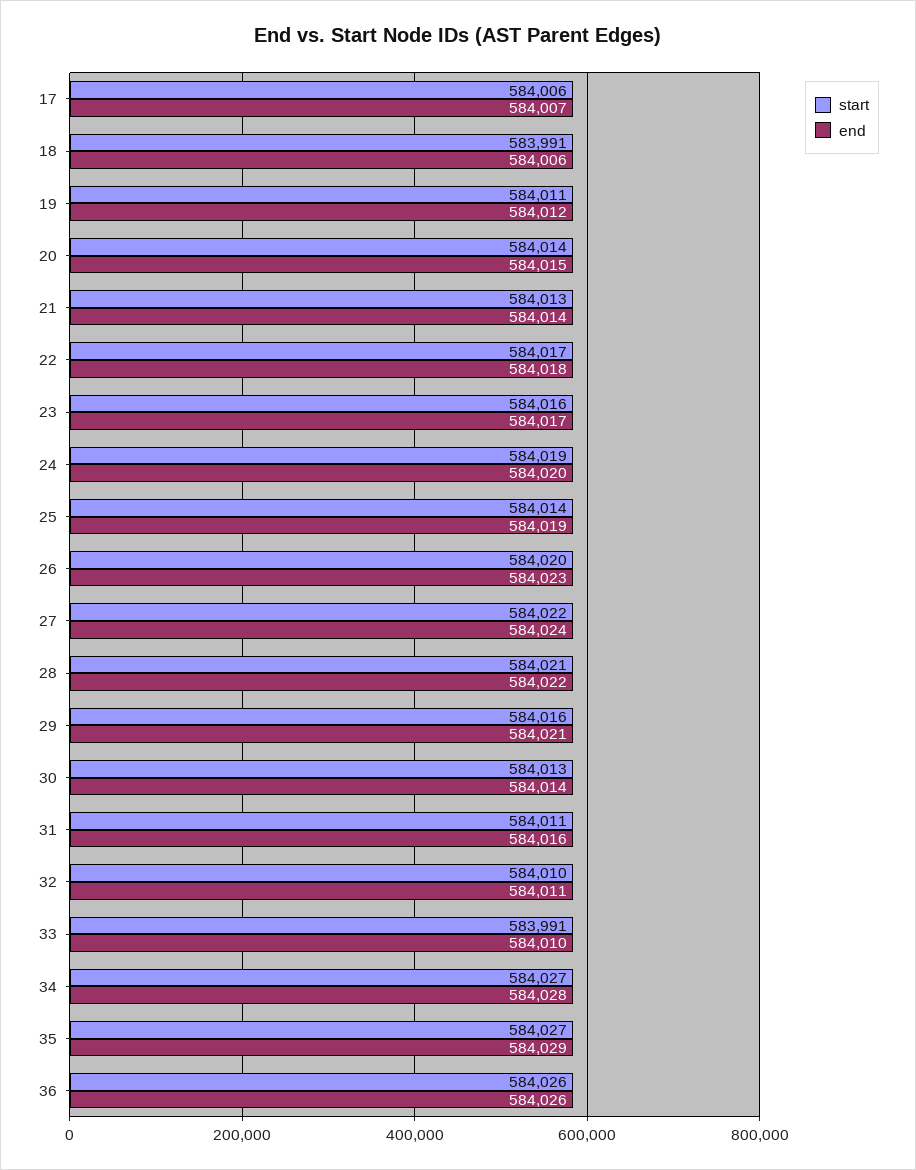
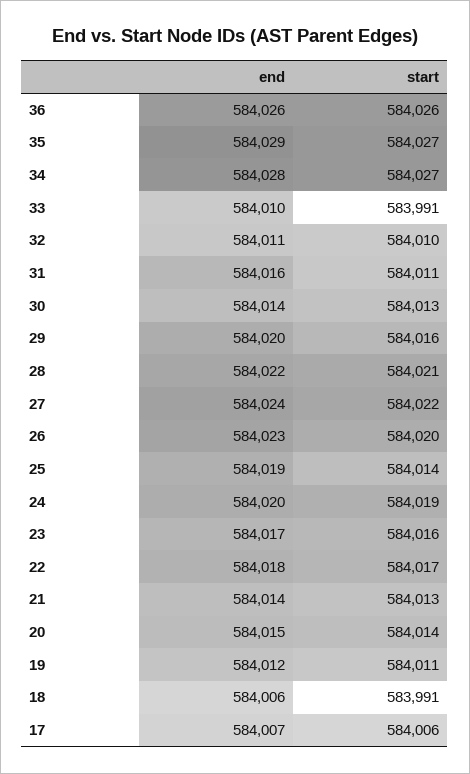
  {
    "start": {
      "17": 584006,
      "18": 583991,
      "19": 584011,
      "20": 584014,
      "21": 584013,
      "22": 584017,
      "23": 584016,
      "24": 584019,
      "25": 584014,
      "26": 584020,
      "27": 584022,
      "28": 584021,
      "29": 584016,
      "30": 584013,
      "31": 584011,
      "32": 584010,
      "33": 583991,
      "34": 584027,
      "35": 584027,
      "36": 584026
    },
    "end": {
      "17": 584007,
      "18": 584006,
      "19": 584012,
      "20": 584015,
      "21": 584014,
      "22": 584018,
      "23": 584017,
      "24": 584020,
      "25": 584019,
      "26": 584023,
      "27": 584024,
      "28": 584022,
-     "29": 584021,
+     "29": 584020,
      "30": 584014,
      "31": 584016,
      "32": 584011,
      "33": 584010,
      "34": 584028,
      "35": 584029,
      "36": 584026
    }
  }

